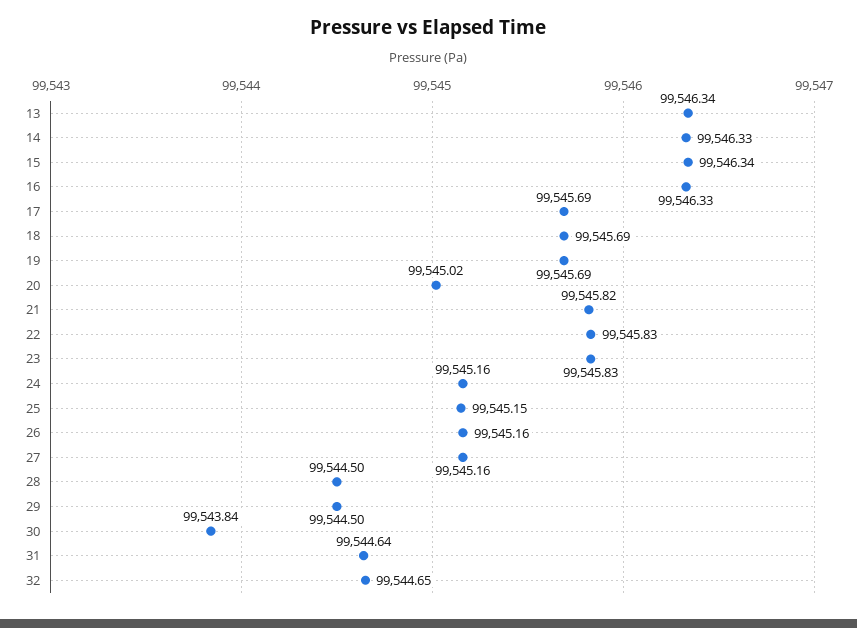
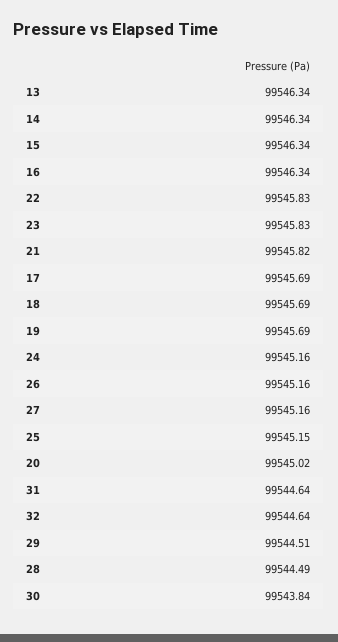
  {
    "13": 99546.34,
-   "14": 99546.33,
+   "14": 99546.34,
    "15": 99546.34,
-   "16": 99546.33,
+   "16": 99546.34,
    "17": 99545.69,
    "18": 99545.69,
    "19": 99545.69,
    "20": 99545.02,
    "21": 99545.82,
    "22": 99545.83,
    "23": 99545.83,
    "24": 99545.16,
    "25": 99545.15,
    "26": 99545.16,
    "27": 99545.16,
-   "28": 99544.5,
+   "28": 99544.49,
-   "29": 99544.5,
+   "29": 99544.51,
    "30": 99543.84,
    "31": 99544.64,
-   "32": 99544.65
+   "32": 99544.64
  }

